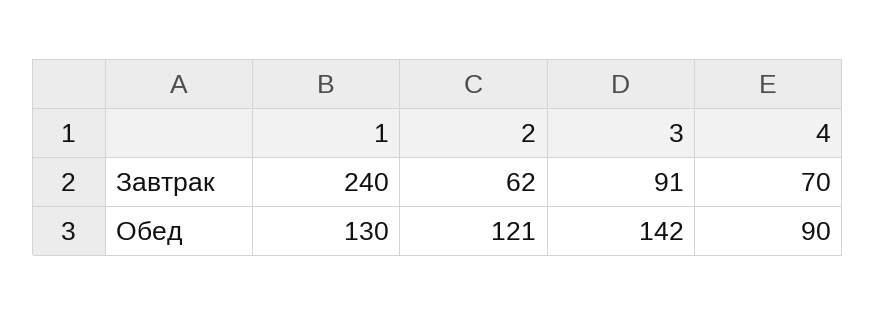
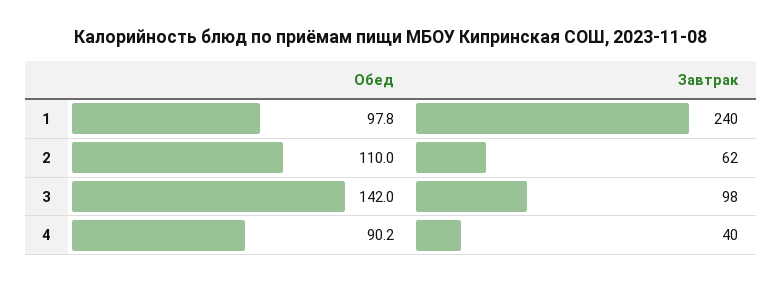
  {
    "1": {
      "Завтрак": 240,
-     "Обед": 130
+     "Обед": 97.8
    },
    "2": {
      "Завтрак": 62,
-     "Обед": 121
+     "Обед": 110
    },
    "3": {
-     "Завтрак": 91,
+     "Завтрак": 98,
      "Обед": 142
    },
    "4": {
-     "Завтрак": 70,
+     "Завтрак": 40,
      "Обед": 90.2
    }
  }

